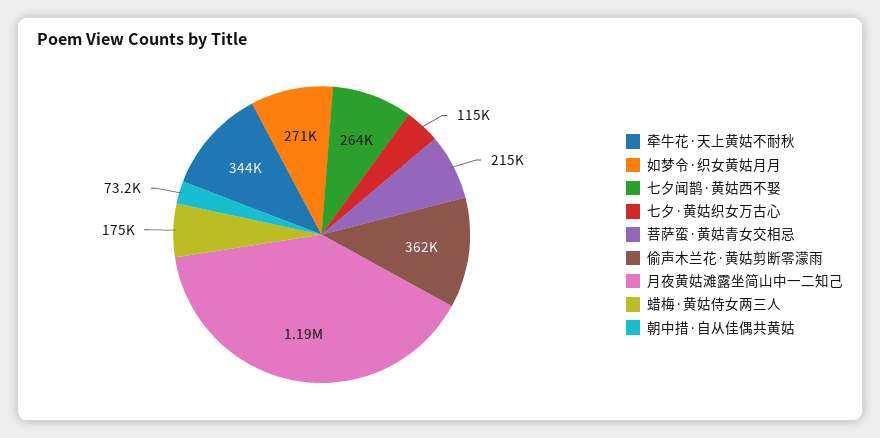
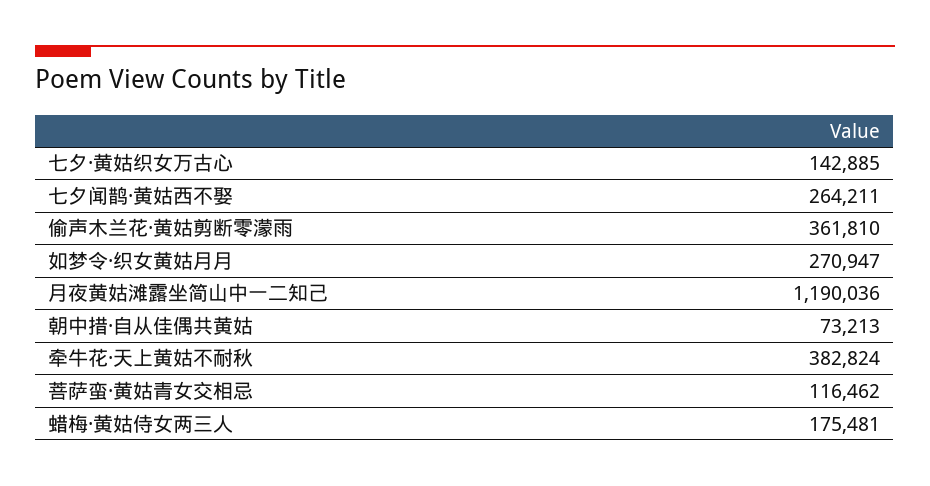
  {
-   "牵牛花·天上黄姑不耐秋": 344000,
+   "牵牛花·天上黄姑不耐秋": 382824,
    "如梦令·织女黄姑月月": 270947,
    "七夕闻鹊·黄姑西不娶": 264211,
-   "七夕·黄姑织女万古心": 115000,
+   "七夕·黄姑织女万古心": 142885,
-   "菩萨蛮·黄姑青女交相忌": 215000,
+   "菩萨蛮·黄姑青女交相忌": 116462,
    "偷声木兰花·黄姑剪断零濛雨": 361810,
    "月夜黄姑滩露坐简山中一二知己": 1190036,
    "蜡梅·黄姑侍女两三人": 175481,
    "朝中措·自从佳偶共黄姑": 73213
  }

